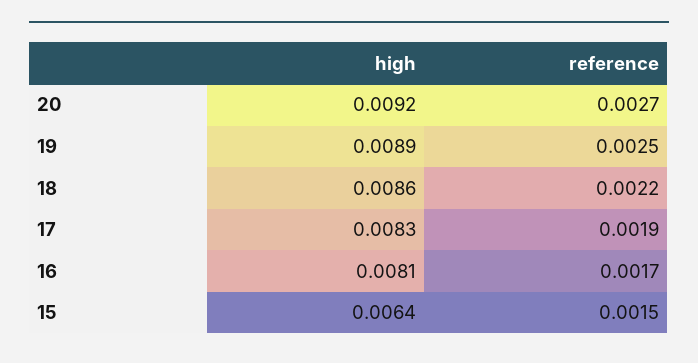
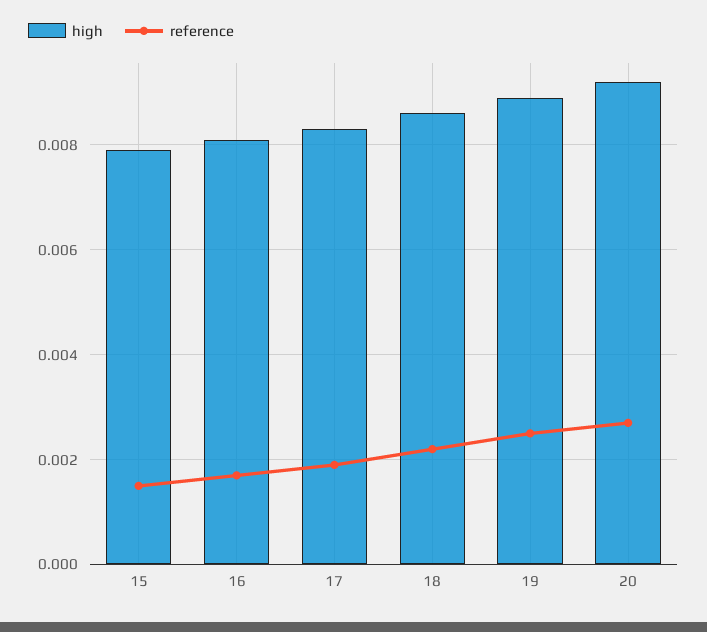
  {
    "high": {
      "20": 0.0092,
      "19": 0.0089,
      "18": 0.0086,
      "17": 0.0083,
      "16": 0.0081,
-     "15": 0.0064
+     "15": 0.008
    },
    "reference": {
      "20": 0.0027,
      "19": 0.0025,
      "18": 0.0022,
      "17": 0.0019,
      "16": 0.0017,
      "15": 0.0015
    }
  }

